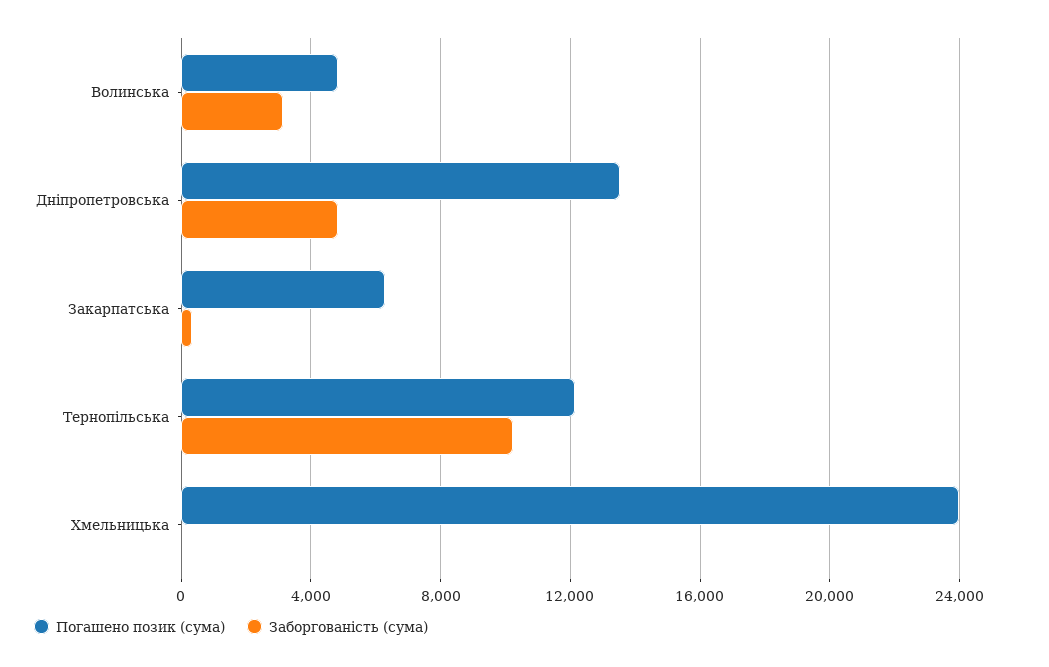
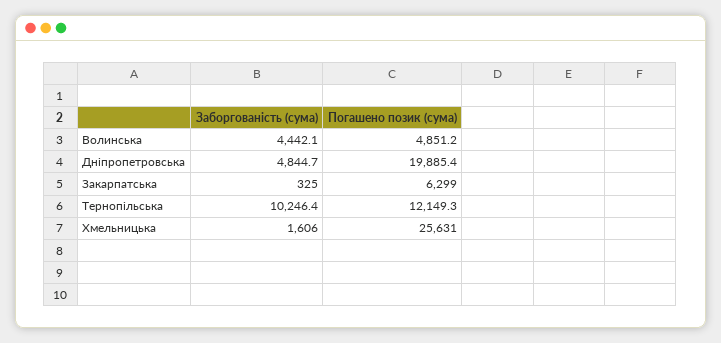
  {
    "Погашено позик (сума)": {
      "Волинська": 4851.2,
-     "Дніпропетровська": 13500,
+     "Дніпропетровська": 19885.4,
      "Закарпатська": 6299,
      "Тернопільська": 12149.3,
-     "Хмельницька": 24000
+     "Хмельницька": 25631
    },
    "Заборгованість (сума)": {
-     "Волинська": 3000,
+     "Волинська": 4442.1,
      "Дніпропетровська": 4844.7,
      "Закарпатська": 325,
      "Тернопільська": 10246.4,
-     "Хмельницька": 0
+     "Хмельницька": 1606
    }
  }

